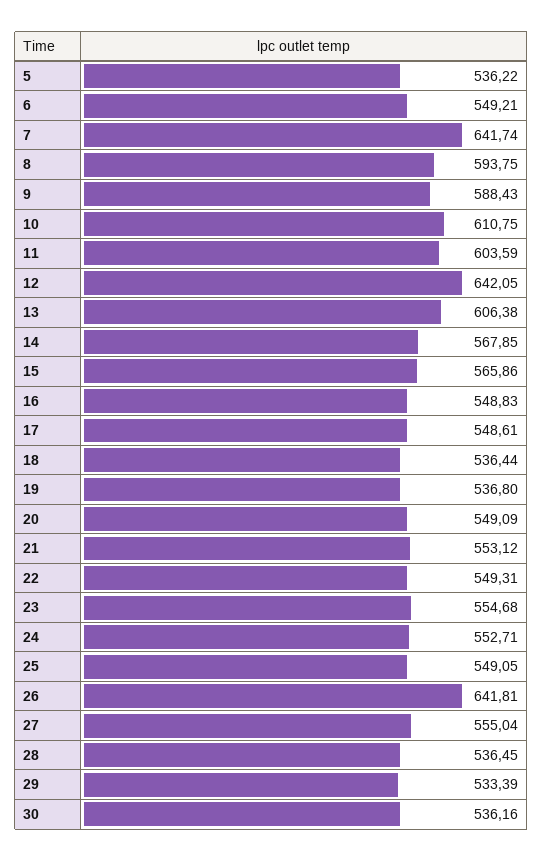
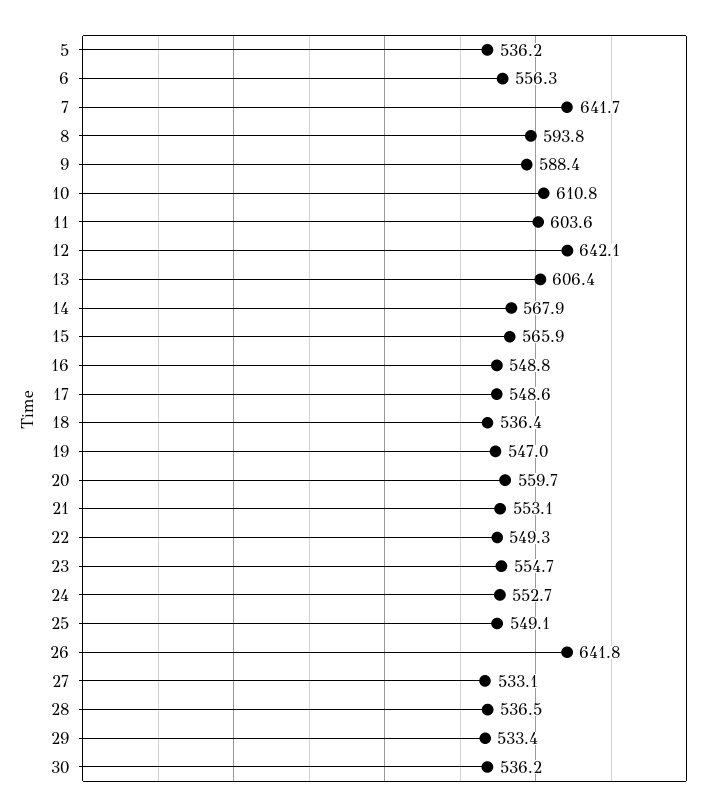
  {
    "5": 536.22,
-   "6": 549.21,
+   "6": 556.3,
    "7": 641.74,
    "8": 593.75,
    "9": 588.43,
    "10": 610.75,
    "11": 603.59,
    "12": 642.05,
    "13": 606.38,
    "14": 567.85,
    "15": 565.86,
    "16": 548.83,
    "17": 548.61,
    "18": 536.44,
-   "19": 536.8,
+   "19": 547,
-   "20": 549.09,
+   "20": 559.7,
    "21": 553.12,
    "22": 549.31,
    "23": 554.68,
    "24": 552.71,
    "25": 549.05,
    "26": 641.81,
-   "27": 555.04,
+   "27": 533.1,
    "28": 536.45,
    "29": 533.39,
    "30": 536.16
  }

